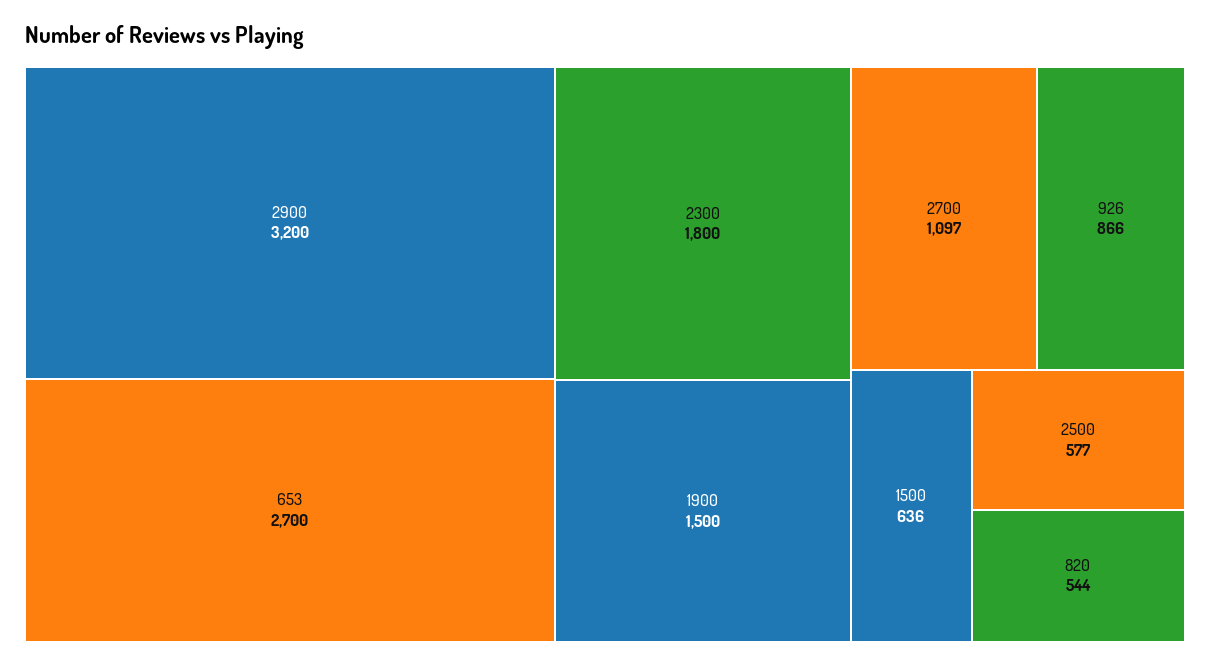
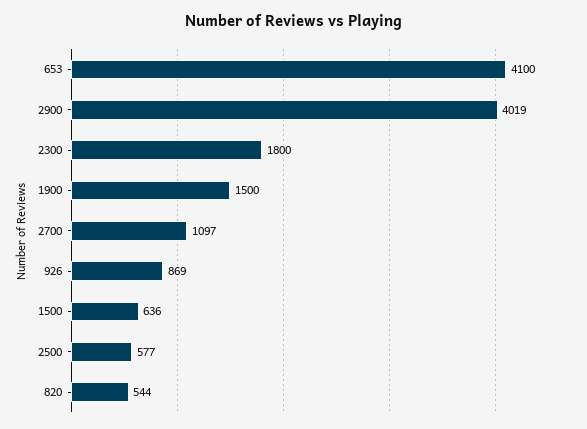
  {
-   "2900": 3200,
+   "2900": 4019,
-   "653": 2700,
+   "653": 4100,
    "2300": 1800,
    "1900": 1500,
    "2700": 1097,
-   "926": 866,
+   "926": 869,
    "1500": 636,
    "2500": 577,
    "820": 544
  }

